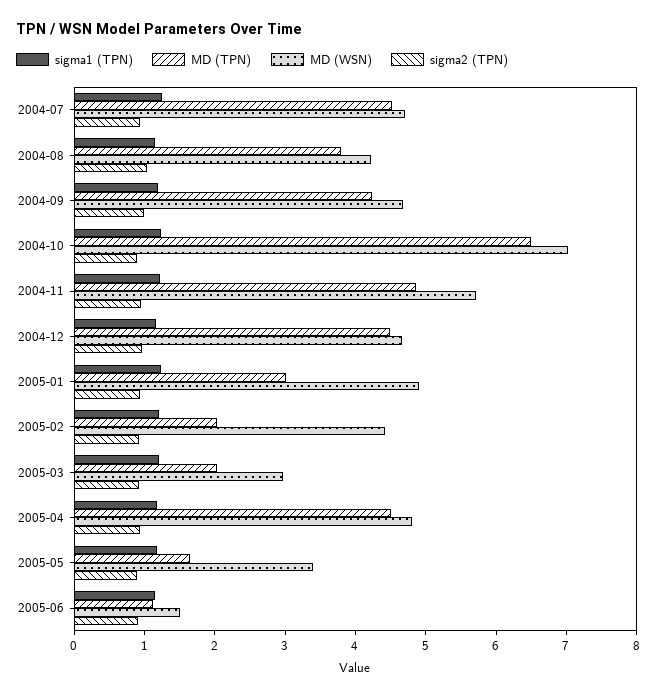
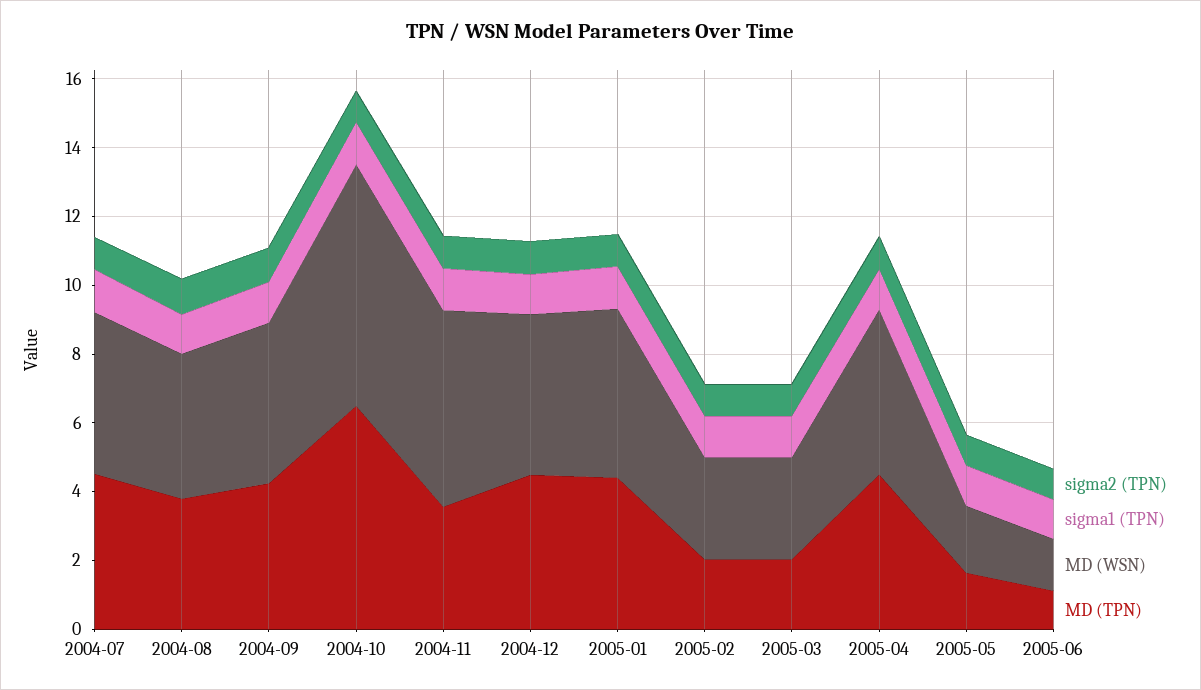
  {
    "sigma1 (TPN)": {
      "2004-07": 1.2,
      "2004-08": 1.2,
      "2004-09": 1.2,
      "2004-10": 1.2,
      "2004-11": 1.2,
      "2004-12": 1.2,
      "2005-01": 1.2,
      "2005-02": 1.2,
      "2005-03": 1.2,
      "2005-04": 1.2,
      "2005-05": 1.2,
      "2005-06": 1.2
    },
    "MD (TPN)": {
      "2004-07": 4.6,
      "2004-08": 3.8,
      "2004-09": 4.2,
      "2004-10": 6.6,
-     "2004-11": 4.8,
+     "2004-11": 3.5,
      "2004-12": 4.4,
-     "2005-01": 3,
+     "2005-01": 4.5,
      "2005-02": 2,
      "2005-03": 2,
      "2005-04": 4.6,
      "2005-05": 1.6,
      "2005-06": 1.2
    },
    "MD (WSN)": {
      "2004-07": 4.8,
      "2004-08": 4.2,
      "2004-09": 4.6,
      "2004-10": 7,
      "2004-11": 5.8,
      "2004-12": 4.6,
      "2005-01": 5,
-     "2005-02": 4.4,
+     "2005-02": 3,
      "2005-03": 3,
      "2005-04": 4.8,
-     "2005-05": 3.4,
+     "2005-05": 2,
      "2005-06": 1.6
    },
    "sigma2 (TPN)": {
      "2004-07": 1,
      "2004-08": 1,
      "2004-09": 1,
      "2004-10": 0.8,
      "2004-11": 1,
      "2004-12": 1,
      "2005-01": 1,
      "2005-02": 1,
      "2005-03": 1,
      "2005-04": 1,
      "2005-05": 0.8,
      "2005-06": 0.8
    }
  }

